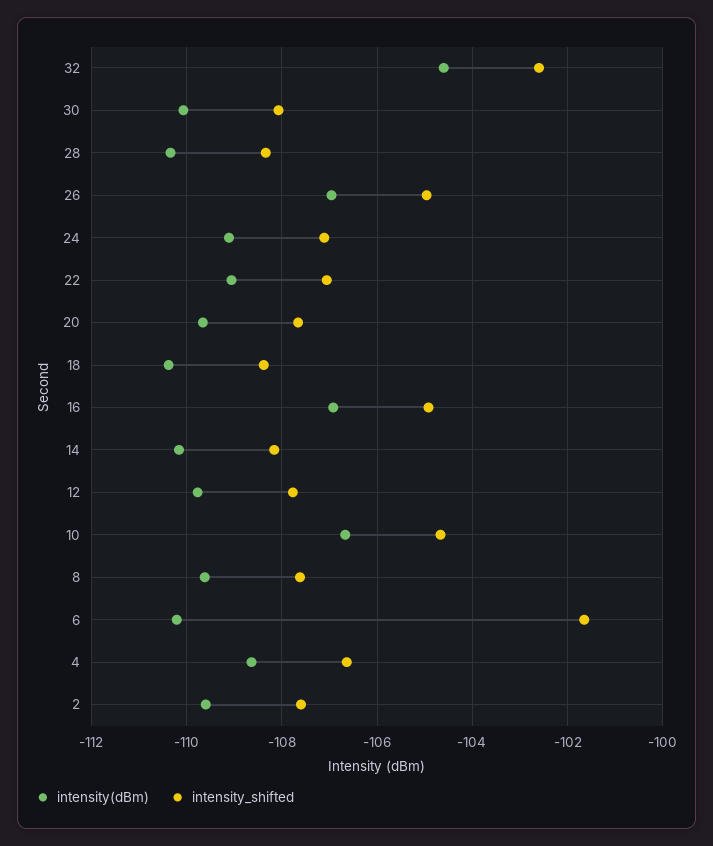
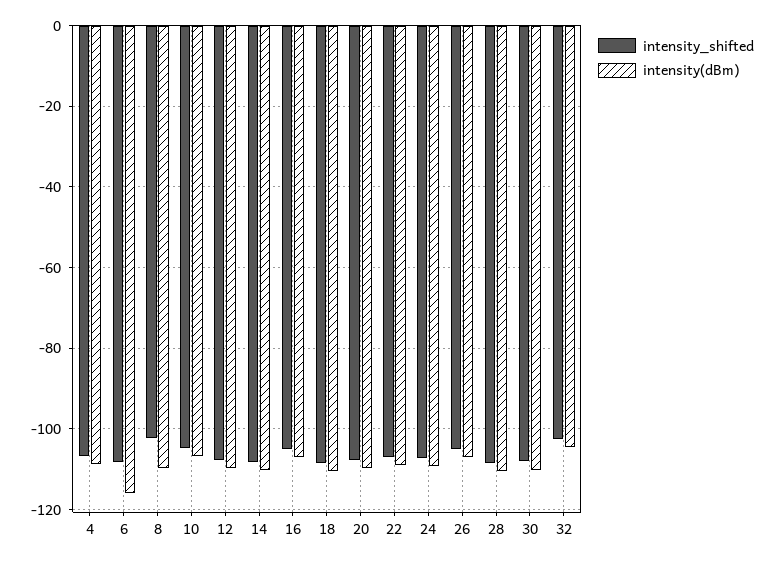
  {
    "intensity(dBm)": {
      "32": -104.6,
      "30": -110,
      "28": -110.4,
      "26": -107,
      "24": -109.2,
      "22": -109,
      "20": -109.6,
      "18": -110.4,
      "16": -107,
      "14": -110.2,
      "12": -109.8,
      "10": -106.6,
      "8": -109.6,
-     "6": -110.2,
+     "6": -116,
-     "4": -108.6,
+     "4": -108.6
-     "2": -109.6
    },
    "intensity_shifted": {
      "32": -102.6,
      "30": -108,
      "28": -108.4,
      "26": -105,
      "24": -107.2,
      "22": -107,
      "20": -107.6,
      "18": -108.4,
      "16": -105,
      "14": -108.2,
      "12": -107.8,
      "10": -104.6,
-     "8": -107.6,
+     "8": -102,
-     "6": -101.6,
+     "6": -108,
-     "4": -106.6,
+     "4": -106.6
-     "2": -107.6
    }
  }

